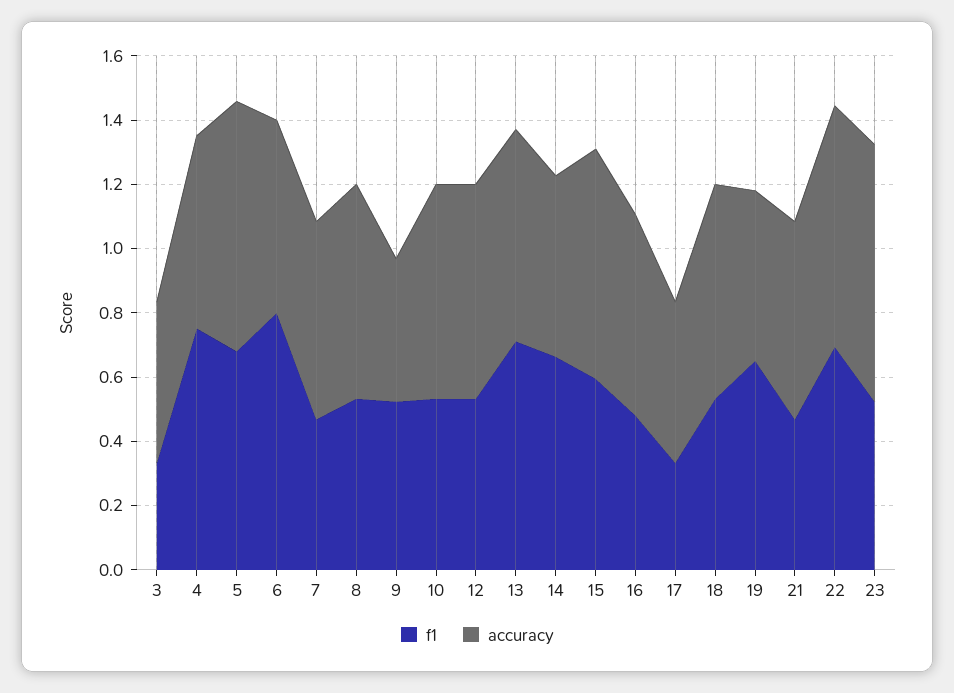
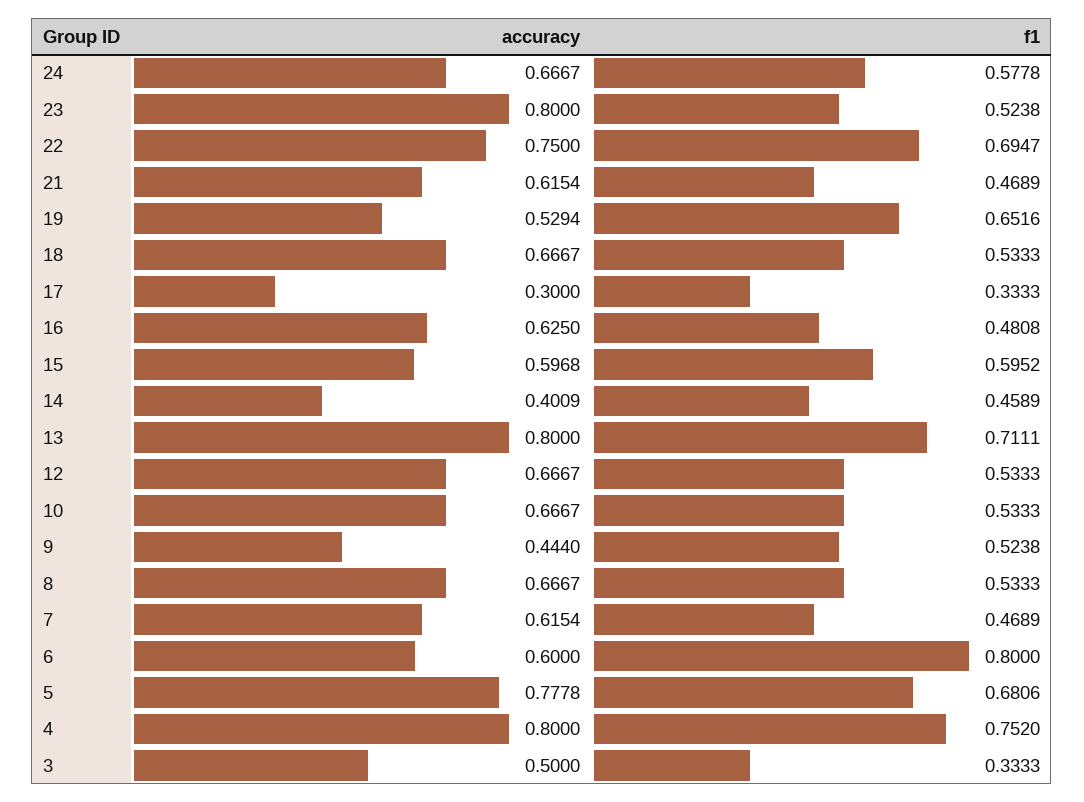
  {
    "f1": {
      "3": 0.3333,
      "4": 0.752,
      "5": 0.6806,
      "6": 0.8,
      "7": 0.4689,
      "8": 0.5333,
      "9": 0.5238,
      "10": 0.5333,
      "12": 0.5333,
      "13": 0.7111,
-     "14": 0.65,
+     "14": 0.4589,
      "15": 0.5952,
      "16": 0.4808,
      "17": 0.3333,
      "18": 0.5333,
      "19": 0.6516,
      "21": 0.4689,
      "22": 0.6947,
-     "23": 0.5238
+     "23": 0.5238,
+     "24": 0.5778
    },
    "accuracy": {
      "3": 0.5,
-     "4": 0.6,
+     "4": 0.8,
      "5": 0.7778,
      "6": 0.6,
      "7": 0.6154,
      "8": 0.6667,
      "9": 0.444,
      "10": 0.6667,
      "12": 0.6667,
-     "13": 0.65,
+     "13": 0.8,
-     "14": 0.55,
+     "14": 0.4009,
-     "15": 0.7,
+     "15": 0.5968,
      "16": 0.625,
-     "17": 0.5,
+     "17": 0.3,
      "18": 0.6667,
      "19": 0.5294,
      "21": 0.6154,
      "22": 0.75,
-     "23": 0.8
+     "23": 0.8,
+     "24": 0.6667
    }
  }

